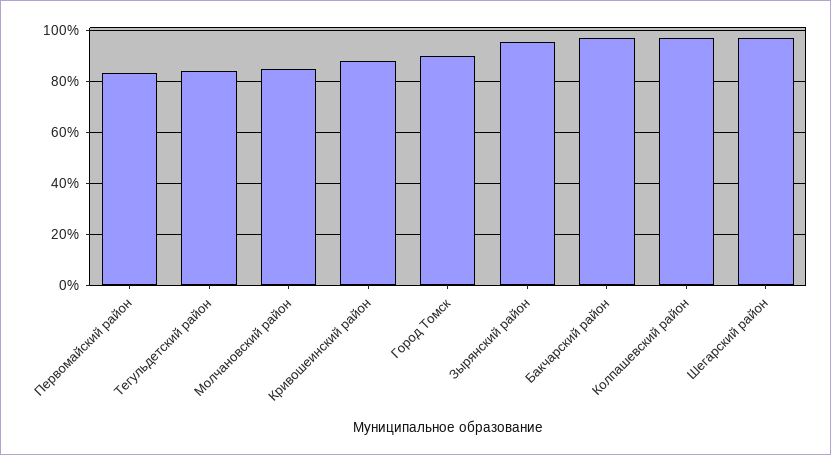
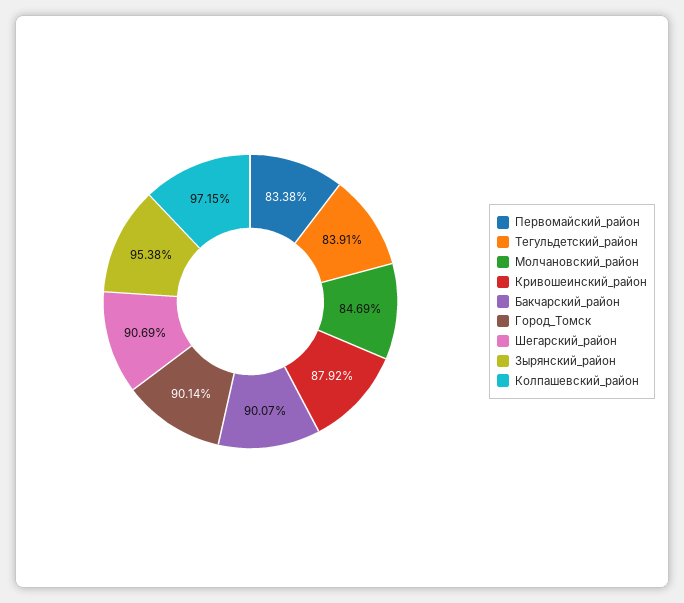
  {
    "Первомайский район": 83.38,
    "Тегульдетский район": 83.91,
    "Молчановский район": 84.69,
    "Кривошеинский район": 87.92,
    "Город Томск": 90.14,
    "Зырянский район": 95.38,
-   "Бакчарский район": 97.5,
+   "Бакчарский район": 90.07,
    "Колпашевский район": 97.15,
-   "Шегарский район": 97.5
+   "Шегарский район": 90.69
  }

